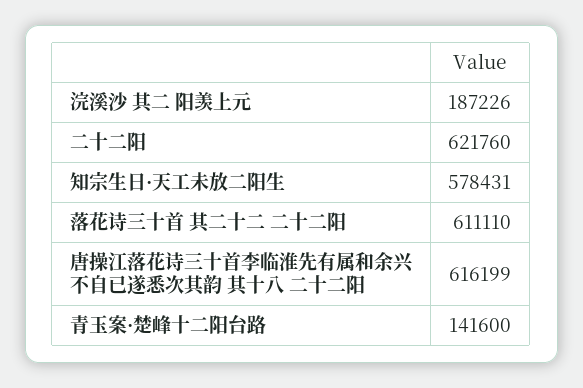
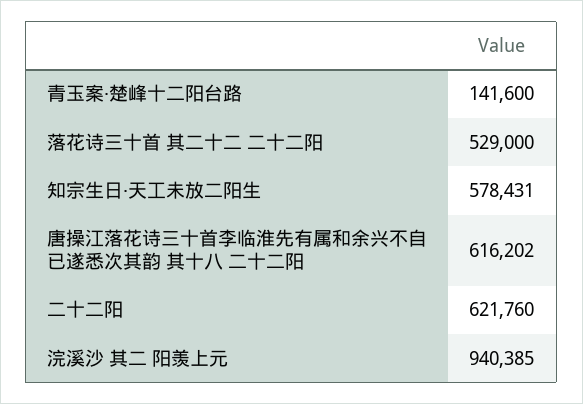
  {
-   "浣溪沙 其二 阳羡上元": 187226,
+   "浣溪沙 其二 阳羡上元": 940385,
    "二十二阳": 621760,
    "知宗生日·天工未放二阳生": 578431,
-   "落花诗三十首 其二十二 二十二阳": 611110,
+   "落花诗三十首 其二十二 二十二阳": 529000,
-   "唐操江落花诗三十首李临淮先有属和余兴不自已遂悉次其韵 其十八 二十二阳": 616199,
+   "唐操江落花诗三十首李临淮先有属和余兴不自已遂悉次其韵 其十八 二十二阳": 616202,
    "青玉案·楚峰十二阳台路": 141600
  }

